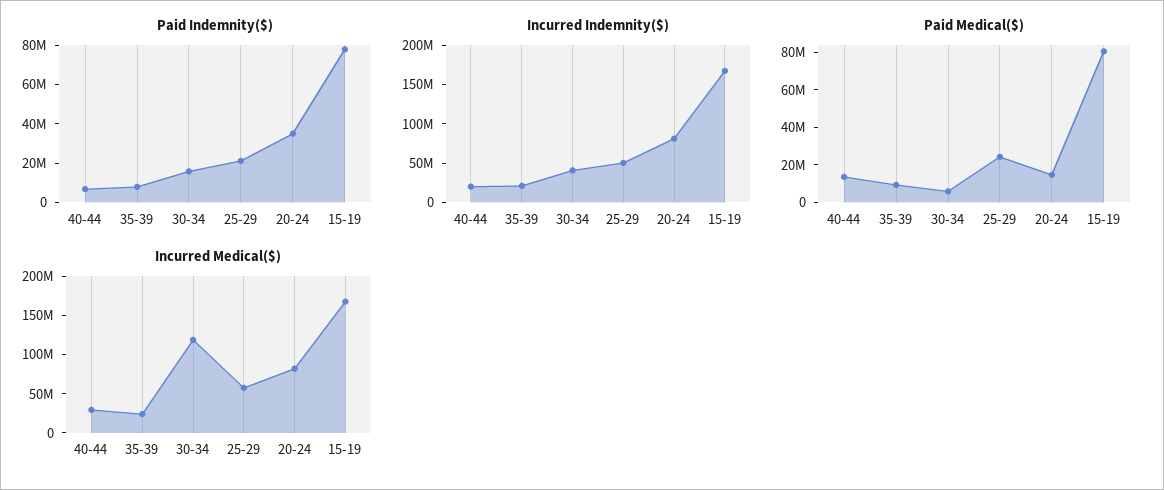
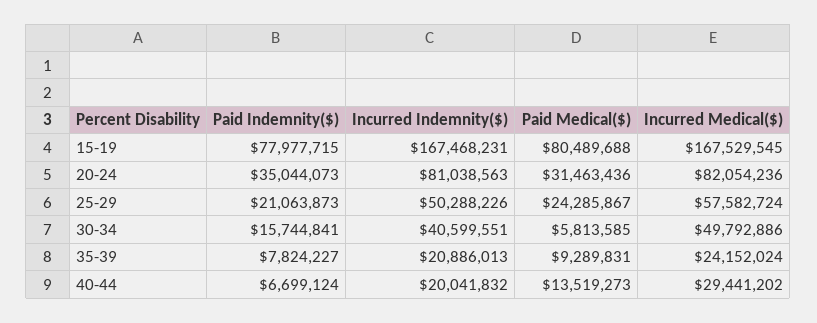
  {
    "Paid Indemnity($)": {
      "40-44": 6699124,
      "35-39": 7824227,
      "30-34": 15744841,
      "25-29": 21063873,
      "20-24": 35044073,
      "15-19": 77977715
    },
    "Incurred Indemnity($)": {
      "40-44": 20041832,
      "35-39": 20886013,
      "30-34": 40599551,
      "25-29": 50288226,
      "20-24": 81038563,
      "15-19": 167468231
    },
    "Paid Medical($)": {
      "40-44": 13519273,
      "35-39": 9289831,
      "30-34": 5813585,
      "25-29": 24285867,
-     "20-24": 15000000,
+     "20-24": 31463436,
      "15-19": 80489688
    },
    "Incurred Medical($)": {
      "40-44": 29441202,
      "35-39": 24152024,
-     "30-34": 125000000,
+     "30-34": 49792886,
      "25-29": 57582724,
      "20-24": 82054236,
      "15-19": 167529545
    }
  }

